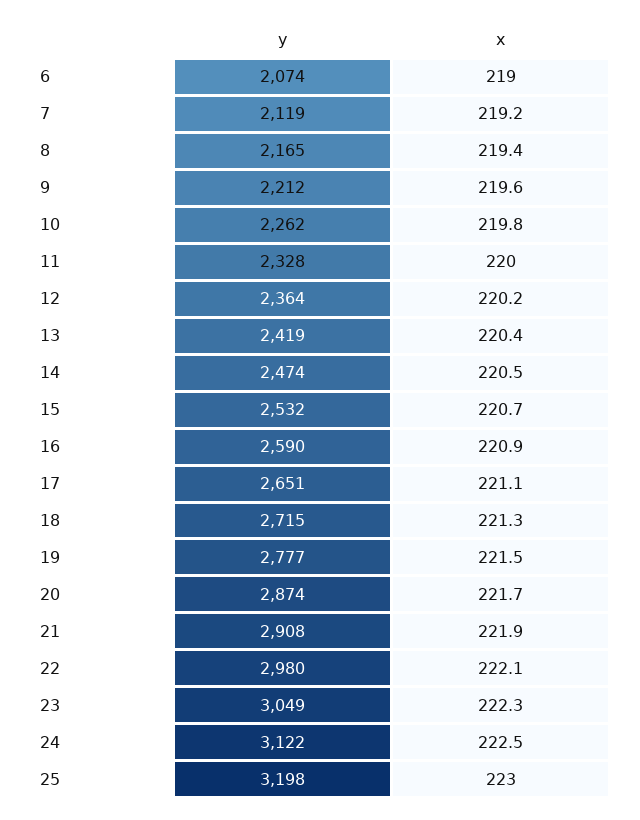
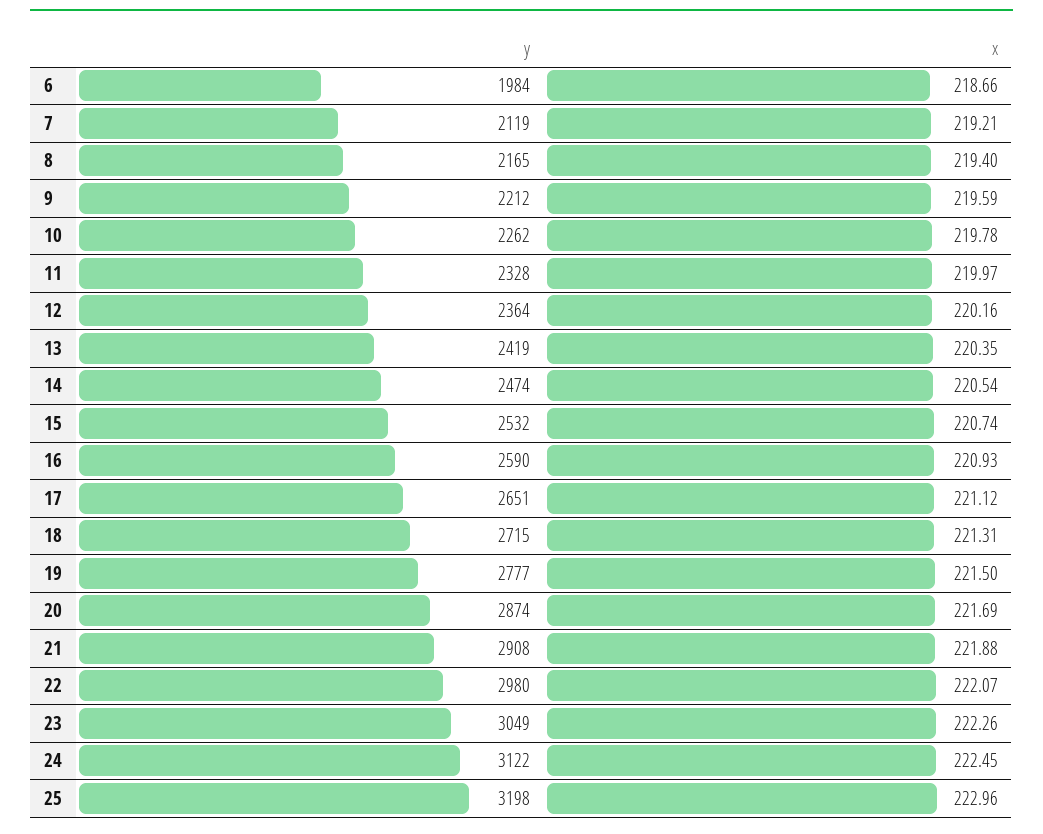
  {
    "y": {
-     "6": 2074,
+     "6": 1984,
      "7": 2119,
      "8": 2165,
      "9": 2212,
      "10": 2262,
      "11": 2328,
      "12": 2364,
      "13": 2419,
      "14": 2474,
      "15": 2532,
      "16": 2590,
      "17": 2651,
      "18": 2715,
      "19": 2777,
      "20": 2874,
      "21": 2908,
      "22": 2980,
      "23": 3049,
      "24": 3122,
      "25": 3198
    },
    "x": {
-     "6": 219,
+     "6": 218.66,
      "7": 219.21,
      "8": 219.4,
      "9": 219.59,
      "10": 219.78,
      "11": 219.97,
      "12": 220.16,
      "13": 220.35,
      "14": 220.54,
      "15": 220.74,
      "16": 220.93,
      "17": 221.12,
      "18": 221.31,
      "19": 221.5,
      "20": 221.69,
      "21": 221.88,
      "22": 222.07,
      "23": 222.26,
      "24": 222.45,
      "25": 222.96
    }
  }

